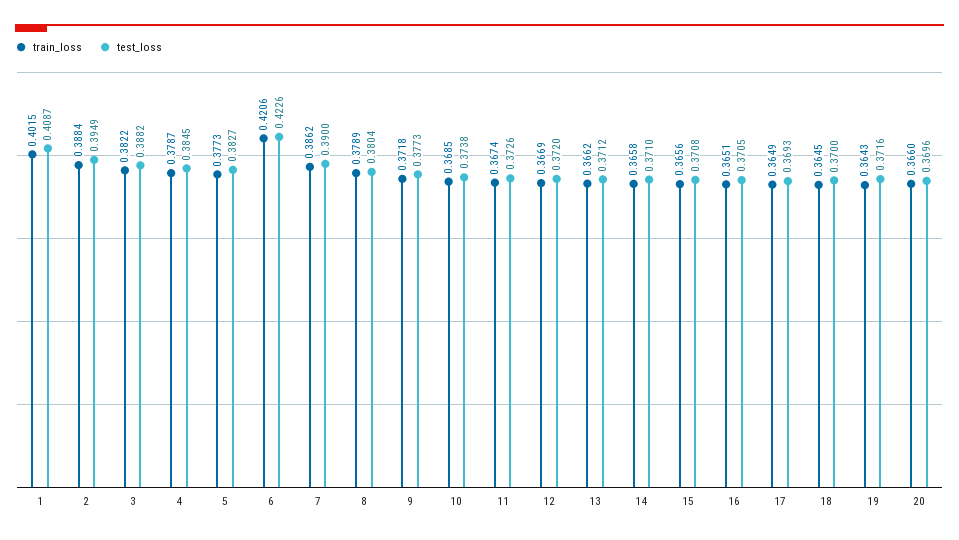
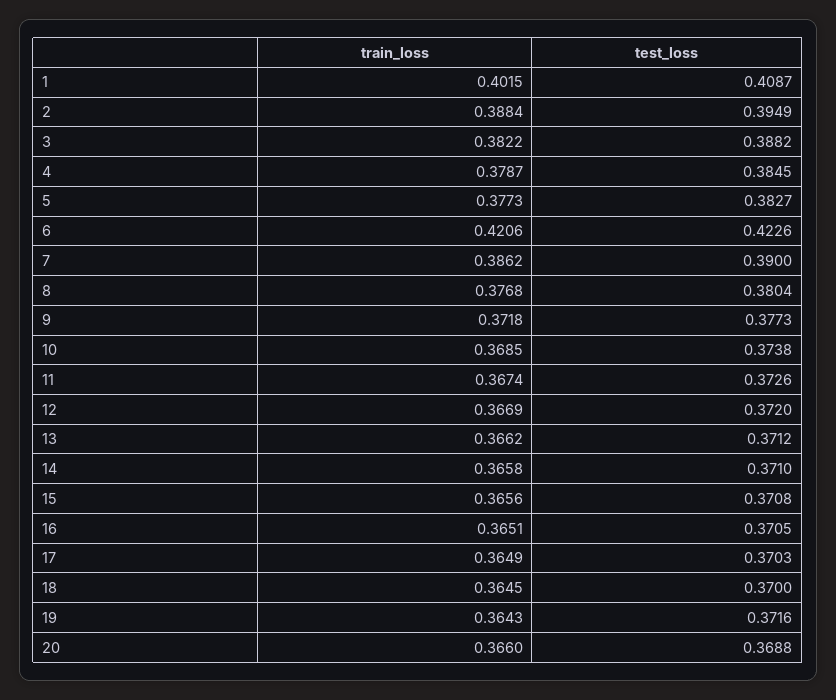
  {
    "train_loss": {
      "1": 0.4015,
      "2": 0.3884,
      "3": 0.3822,
      "4": 0.3787,
      "5": 0.3773,
      "6": 0.4206,
      "7": 0.3862,
-     "8": 0.3789,
+     "8": 0.3768,
      "9": 0.3718,
      "10": 0.3685,
      "11": 0.3674,
      "12": 0.3669,
      "13": 0.3662,
      "14": 0.3658,
      "15": 0.3656,
      "16": 0.3651,
      "17": 0.3649,
      "18": 0.3645,
      "19": 0.3643,
      "20": 0.366
    },
    "test_loss": {
      "1": 0.4087,
      "2": 0.3949,
      "3": 0.3882,
      "4": 0.3845,
      "5": 0.3827,
      "6": 0.4226,
      "7": 0.39,
      "8": 0.3804,
      "9": 0.3773,
      "10": 0.3738,
      "11": 0.3726,
      "12": 0.372,
      "13": 0.3712,
      "14": 0.371,
      "15": 0.3708,
      "16": 0.3705,
-     "17": 0.3693,
+     "17": 0.3703,
      "18": 0.37,
      "19": 0.3716,
-     "20": 0.3696
+     "20": 0.3688
    }
  }

